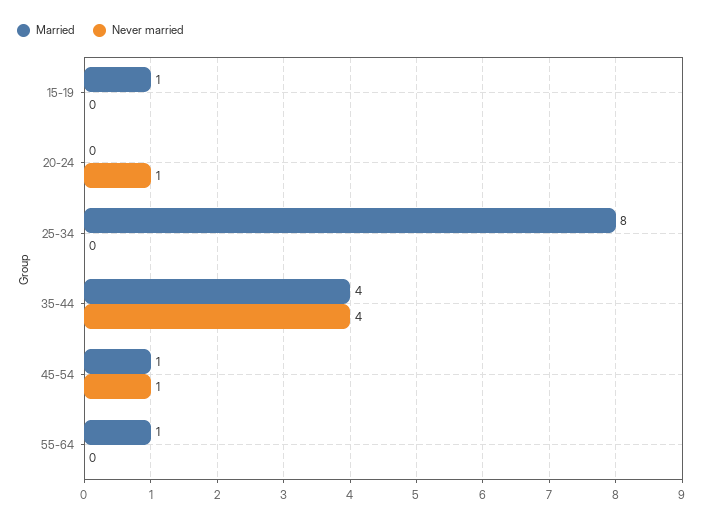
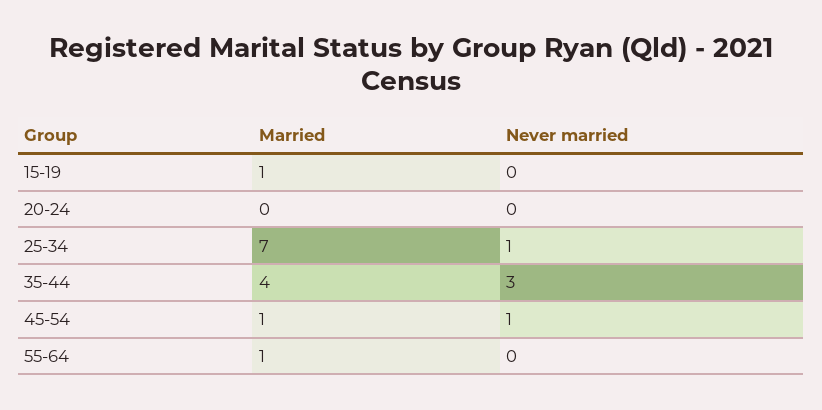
  {
    "Married": {
      "15-19": 1,
      "20-24": 0,
-     "25-34": 8,
+     "25-34": 7,
      "35-44": 4,
      "45-54": 1,
      "55-64": 1
    },
    "Never married": {
      "15-19": 0,
-     "20-24": 1,
+     "20-24": 0,
-     "25-34": 0,
+     "25-34": 1,
-     "35-44": 4,
+     "35-44": 3,
      "45-54": 1,
      "55-64": 0
    }
  }

